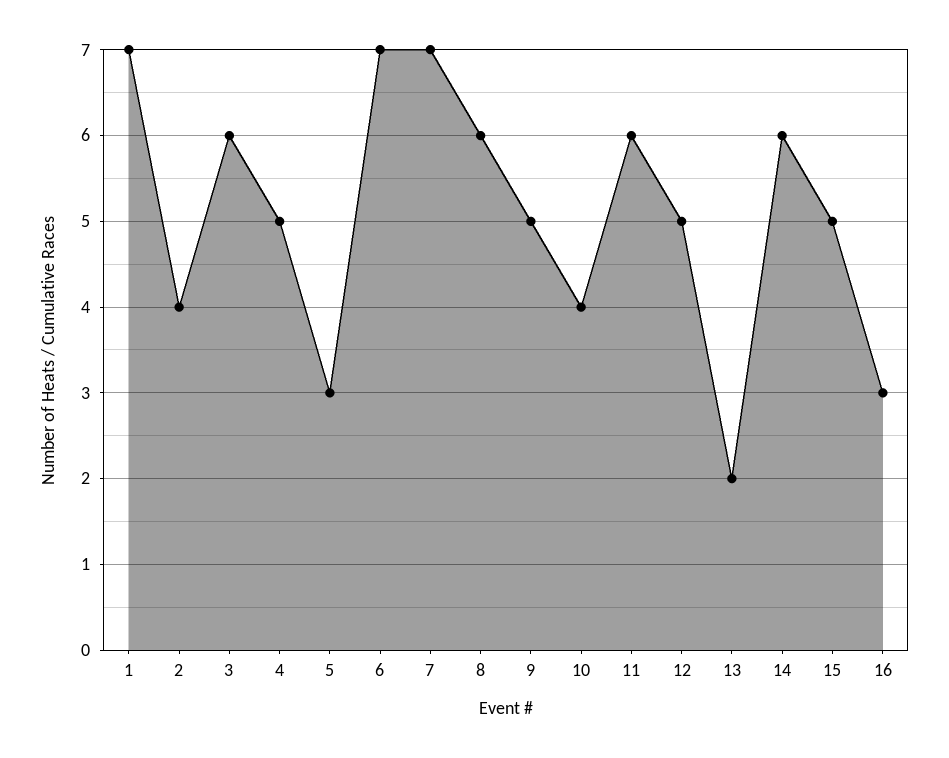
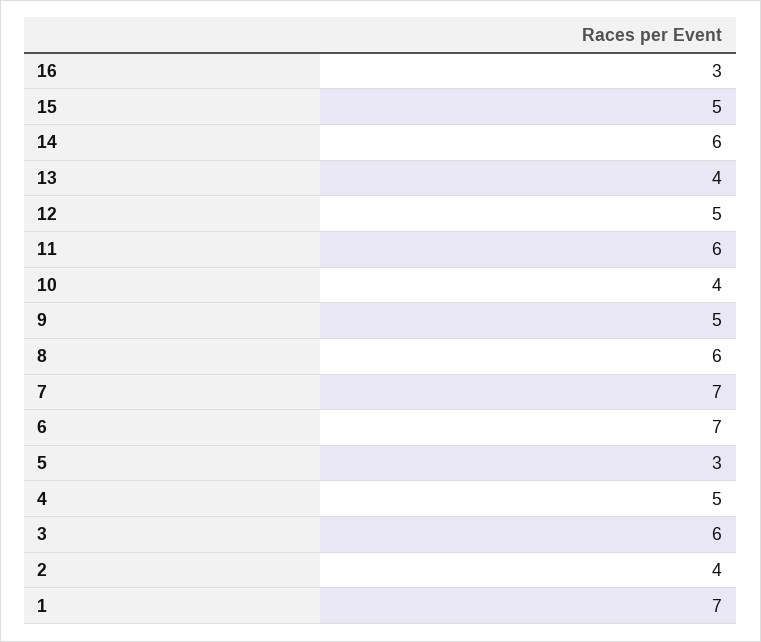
  {
    "1": 7,
    "2": 4,
    "3": 6,
    "4": 5,
    "5": 3,
    "6": 7,
    "7": 7,
    "8": 6,
    "9": 5,
    "10": 4,
    "11": 6,
    "12": 5,
-   "13": 2,
+   "13": 4,
    "14": 6,
    "15": 5,
    "16": 3
  }

